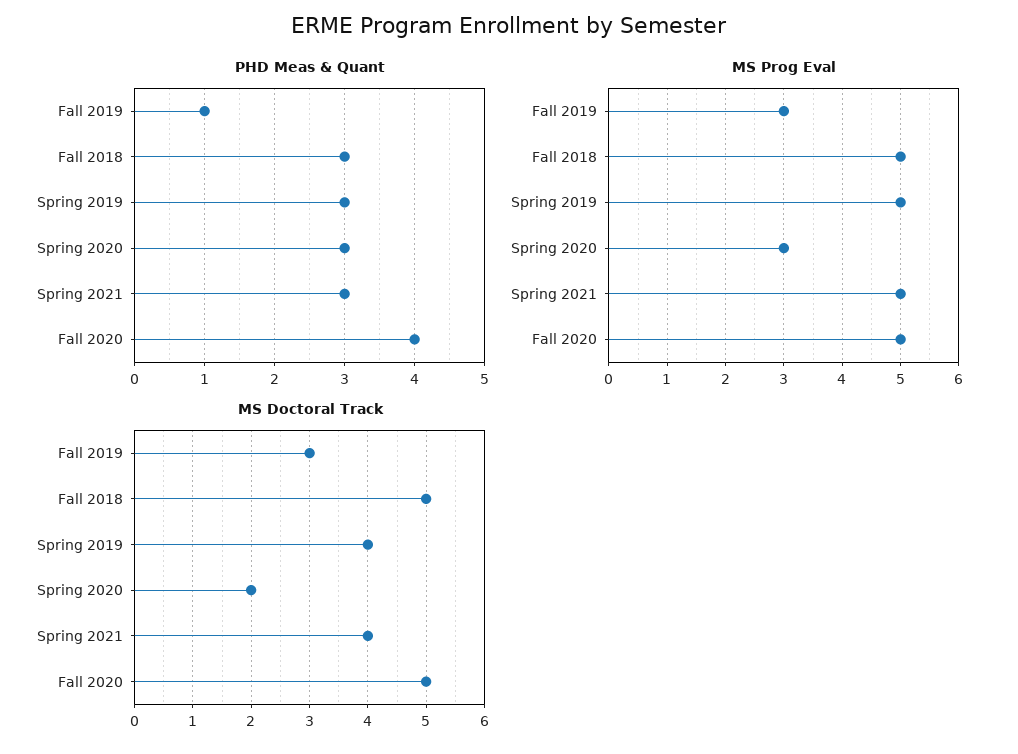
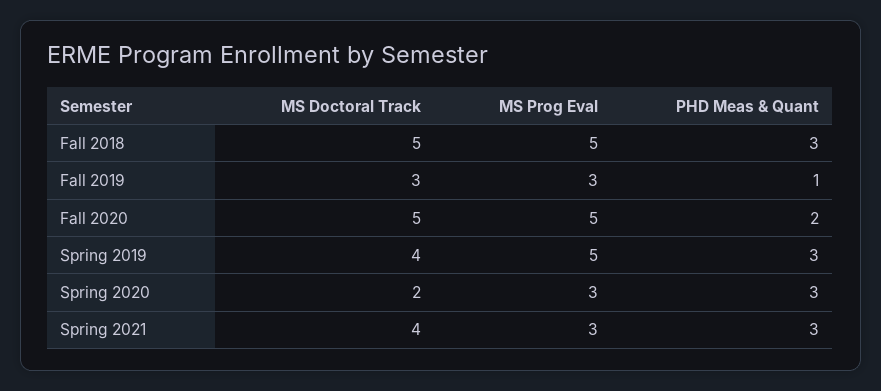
  {
    "PHD Meas & Quant": {
      "Fall 2019": 1,
      "Fall 2018": 3,
      "Spring 2019": 3,
      "Spring 2020": 3,
      "Spring 2021": 3,
-     "Fall 2020": 4
+     "Fall 2020": 2
    },
    "MS Prog Eval": {
      "Fall 2019": 3,
      "Fall 2018": 5,
      "Spring 2019": 5,
      "Spring 2020": 3,
-     "Spring 2021": 5,
+     "Spring 2021": 3,
      "Fall 2020": 5
    },
    "MS Doctoral Track": {
      "Fall 2019": 3,
      "Fall 2018": 5,
      "Spring 2019": 4,
      "Spring 2020": 2,
      "Spring 2021": 4,
      "Fall 2020": 5
    }
  }

